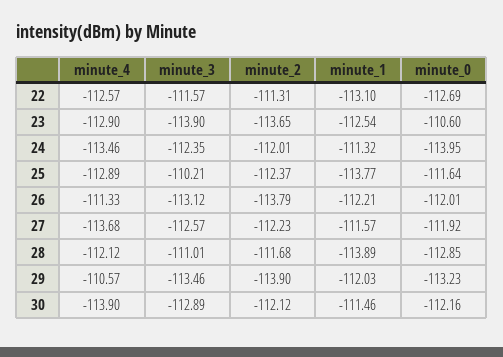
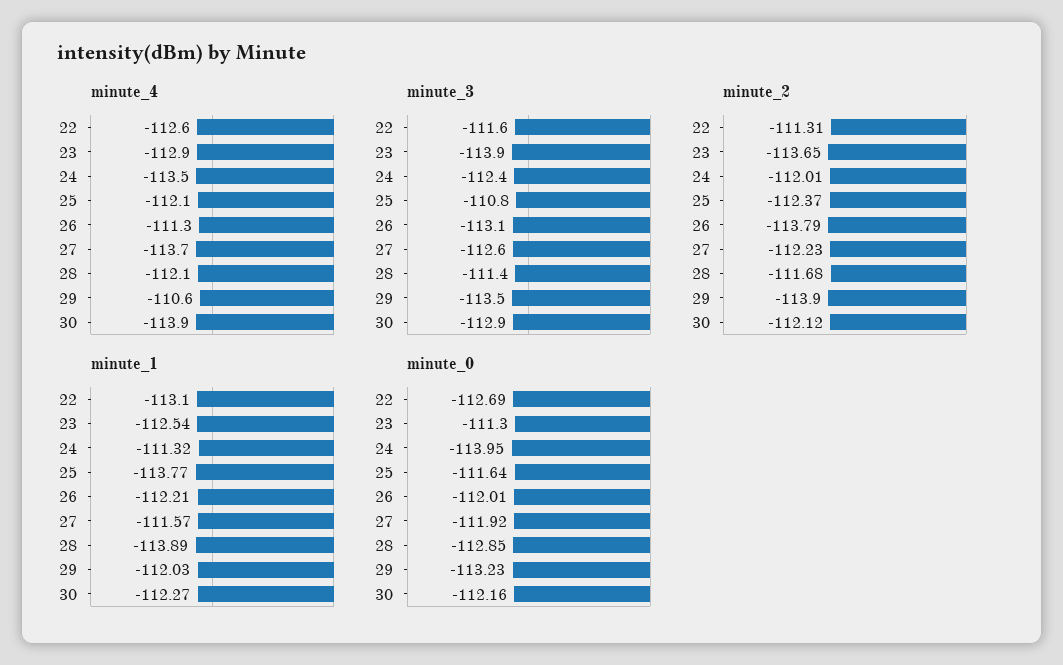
  {
    "minute_4": {
      "22": -112.57,
      "23": -112.9,
      "24": -113.46,
-     "25": -112.89,
+     "25": -112.1,
      "26": -111.33,
      "27": -113.68,
      "28": -112.12,
      "29": -110.57,
      "30": -113.9
    },
    "minute_3": {
      "22": -111.57,
      "23": -113.9,
      "24": -112.35,
-     "25": -110.21,
+     "25": -110.8,
      "26": -113.12,
      "27": -112.57,
-     "28": -111.01,
+     "28": -111.4,
      "29": -113.46,
      "30": -112.89
    },
    "minute_2": {
      "22": -111.31,
      "23": -113.65,
      "24": -112.01,
      "25": -112.37,
      "26": -113.79,
      "27": -112.23,
      "28": -111.68,
      "29": -113.9,
      "30": -112.12
    },
    "minute_1": {
      "22": -113.1,
      "23": -112.54,
      "24": -111.32,
      "25": -113.77,
      "26": -112.21,
      "27": -111.57,
      "28": -113.89,
      "29": -112.03,
-     "30": -111.46
+     "30": -112.27
    },
    "minute_0": {
      "22": -112.69,
-     "23": -110.6,
+     "23": -111.3,
      "24": -113.95,
      "25": -111.64,
      "26": -112.01,
      "27": -111.92,
      "28": -112.85,
      "29": -113.23,
      "30": -112.16
    }
  }

